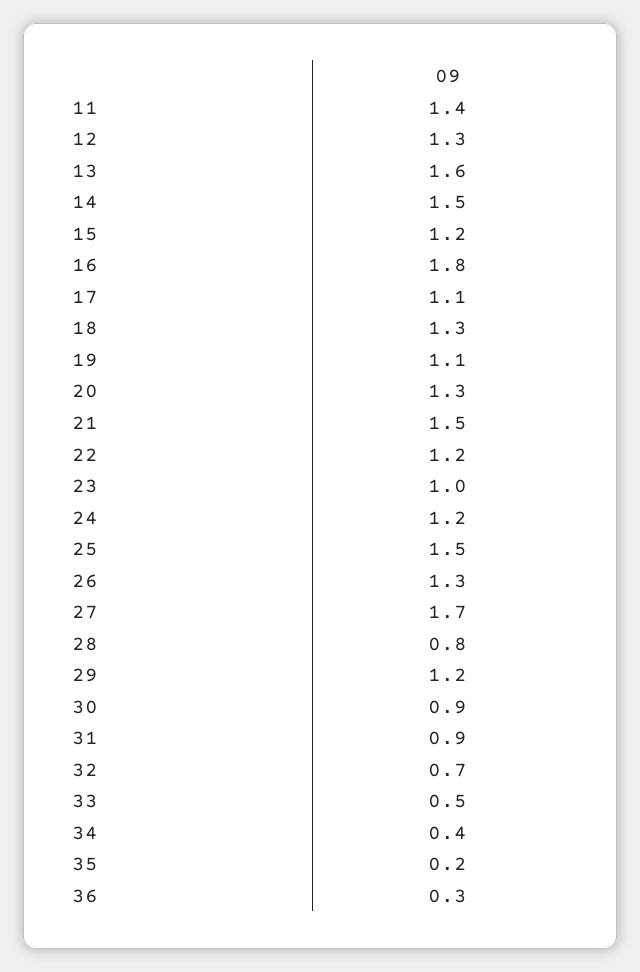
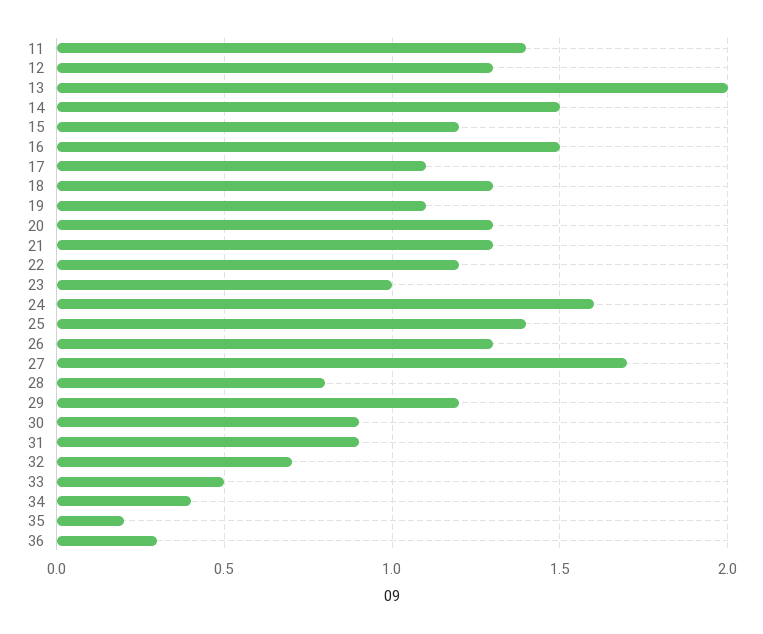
  {
    "11": 1.4,
    "12": 1.3,
-   "13": 1.6,
+   "13": 2,
    "14": 1.5,
    "15": 1.2,
-   "16": 1.8,
+   "16": 1.5,
    "17": 1.1,
    "18": 1.3,
    "19": 1.1,
    "20": 1.3,
-   "21": 1.5,
+   "21": 1.3,
    "22": 1.2,
    "23": 1,
-   "24": 1.2,
+   "24": 1.6,
-   "25": 1.5,
+   "25": 1.4,
    "26": 1.3,
    "27": 1.7,
    "28": 0.8,
    "29": 1.2,
    "30": 0.9,
    "31": 0.9,
    "32": 0.7,
    "33": 0.5,
    "34": 0.4,
    "35": 0.2,
    "36": 0.3
  }

